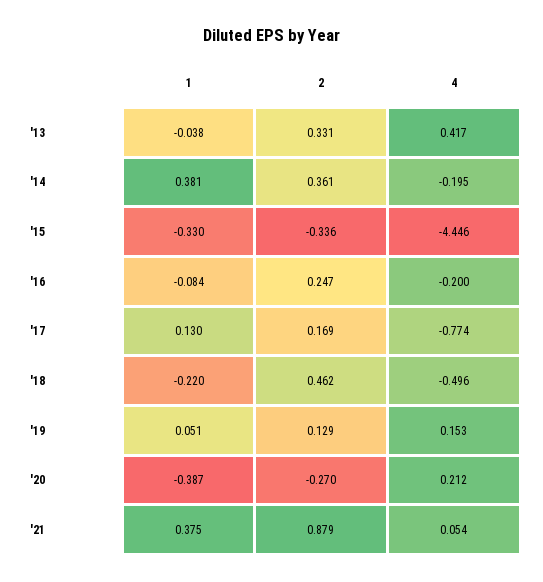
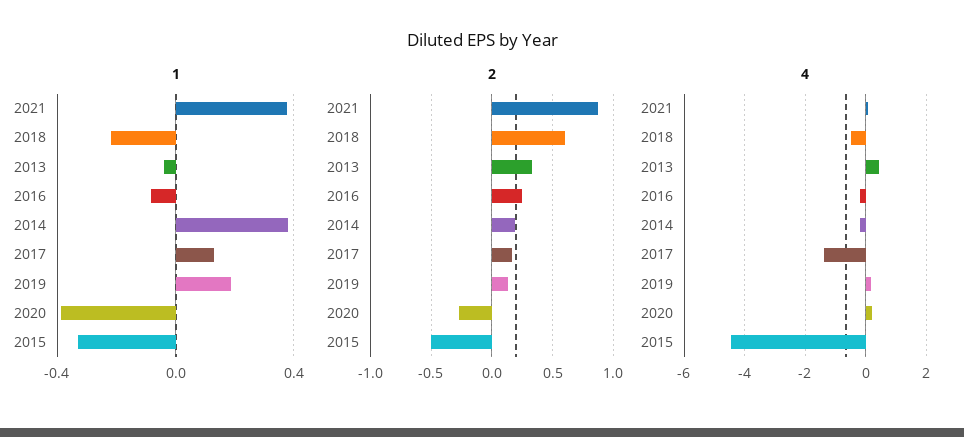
  {
    "1": {
      "'13": -0.038,
      "'14": 0.381,
      "'15": -0.33,
      "'16": -0.084,
      "'17": 0.13,
      "'18": -0.22,
-     "'19": 0.051,
+     "'19": 0.2,
      "'20": -0.387,
      "'21": 0.375
    },
    "2": {
      "'13": 0.331,
-     "'14": 0.361,
+     "'14": 0.2,
-     "'15": -0.336,
+     "'15": -0.5,
      "'16": 0.247,
      "'17": 0.169,
-     "'18": 0.462,
+     "'18": 0.6,
      "'19": 0.129,
      "'20": -0.27,
      "'21": 0.879
    },
    "4": {
      "'13": 0.417,
      "'14": -0.195,
      "'15": -4.446,
      "'16": -0.2,
-     "'17": -0.774,
+     "'17": -1.4,
      "'18": -0.496,
      "'19": 0.153,
      "'20": 0.212,
      "'21": 0.054
    }
  }

